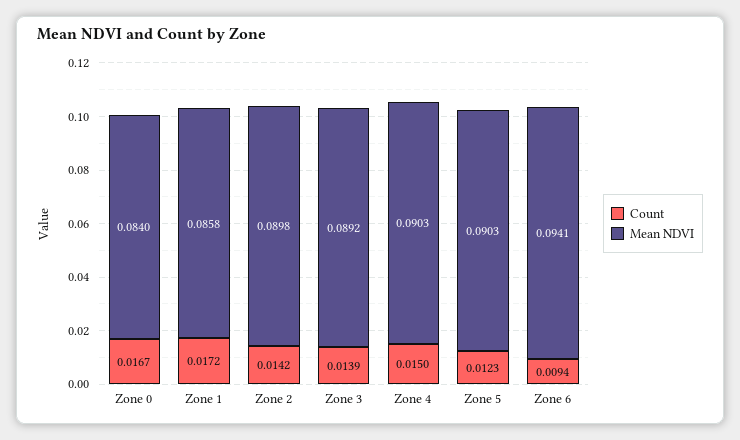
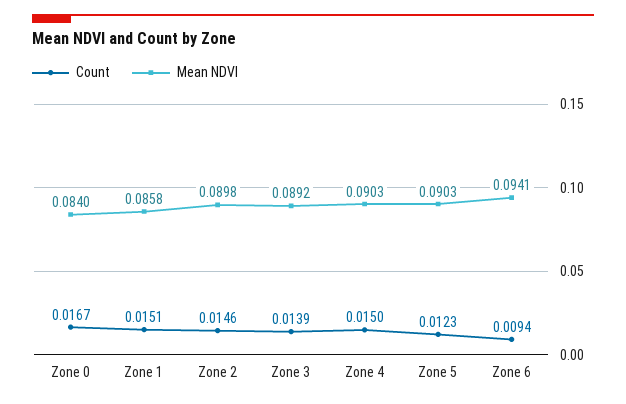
  {
    "Count": {
      "Zone 0": 0.0167,
-     "Zone 1": 0.0172,
+     "Zone 1": 0.0151,
-     "Zone 2": 0.0142,
+     "Zone 2": 0.0146,
      "Zone 3": 0.0139,
      "Zone 4": 0.015,
      "Zone 5": 0.0123,
      "Zone 6": 0.0094
    },
    "Mean NDVI": {
      "Zone 0": 0.084,
      "Zone 1": 0.0858,
      "Zone 2": 0.0898,
      "Zone 3": 0.0892,
      "Zone 4": 0.0903,
      "Zone 5": 0.0903,
      "Zone 6": 0.0941
    }
  }

